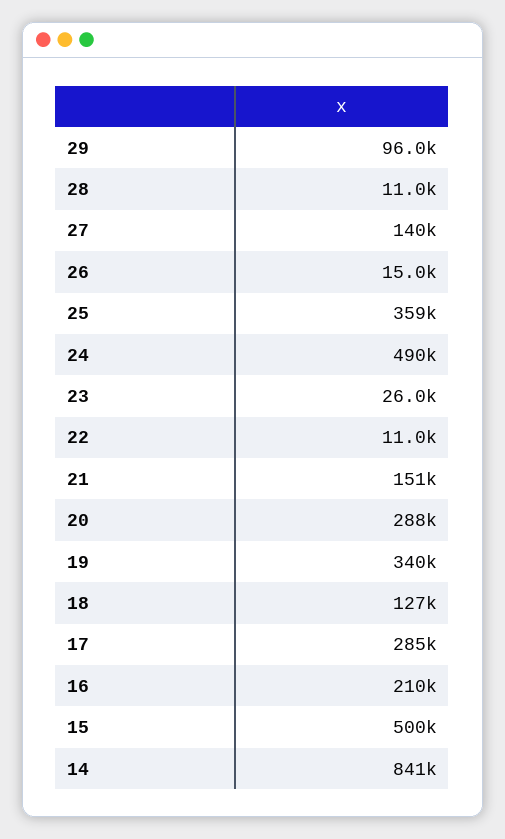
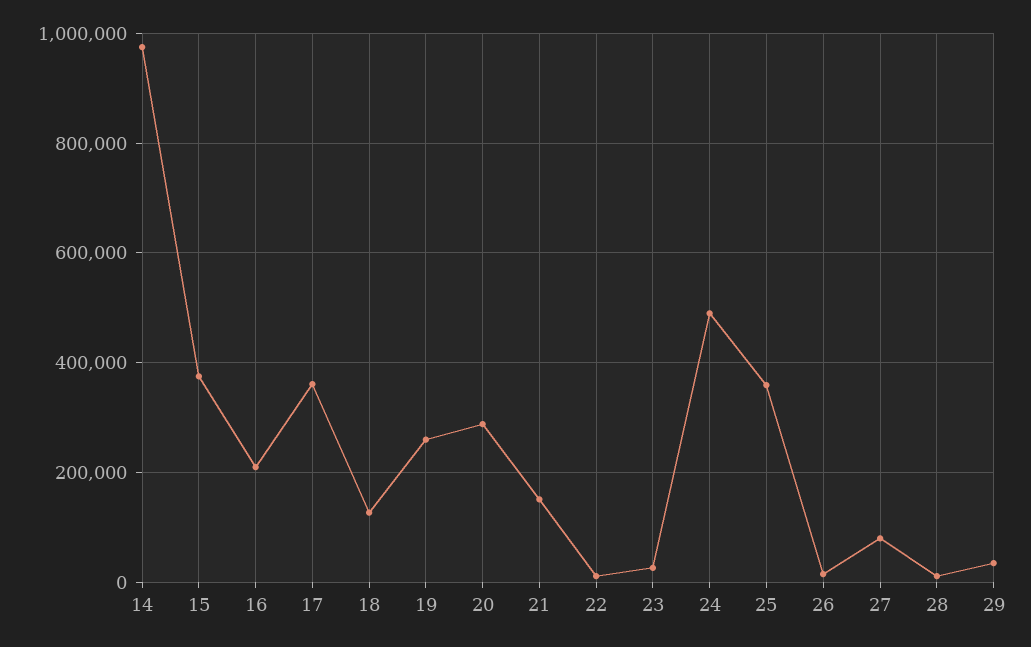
  {
-   "29": 96000,
+   "29": 40000,
    "28": 11000,
-   "27": 140000,
+   "27": 80000,
    "26": 15000,
    "25": 359000,
    "24": 490000,
    "23": 26000,
    "22": 11000,
    "21": 151000,
    "20": 288000,
-   "19": 340000,
+   "19": 260000,
    "18": 127000,
-   "17": 285000,
+   "17": 360000,
    "16": 210000,
-   "15": 500000,
+   "15": 380000,
-   "14": 841000
+   "14": 980000
  }

